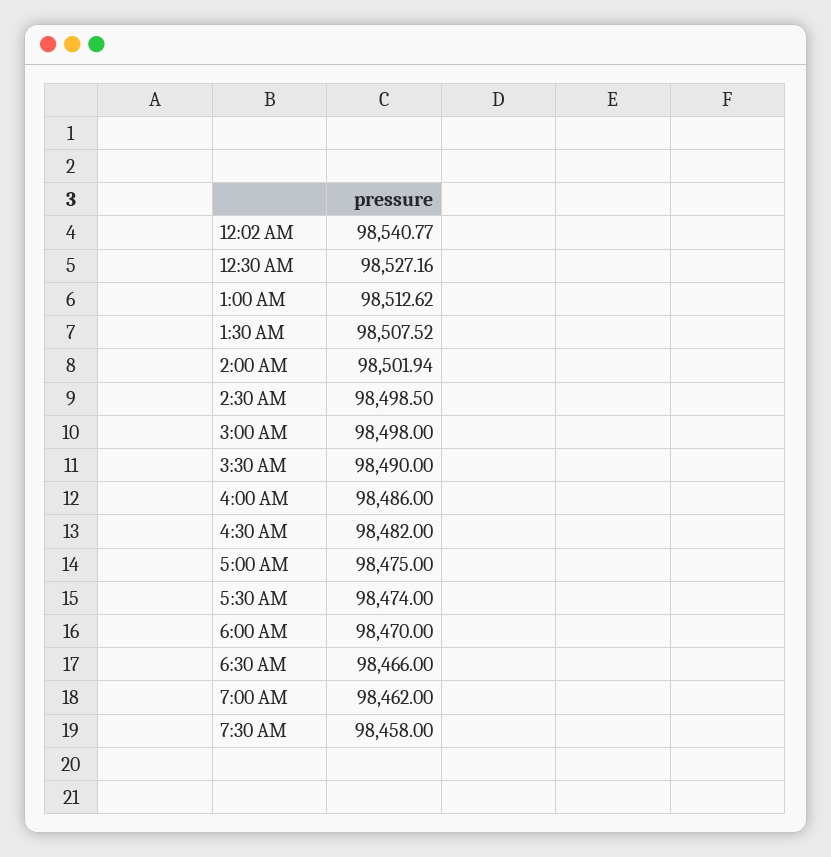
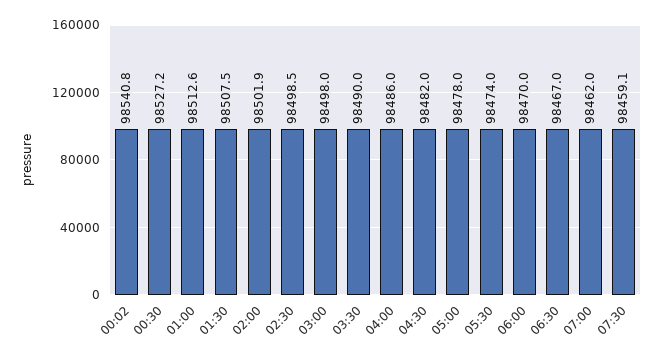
  {
    "12:02 AM": 98540.77,
    "12:30 AM": 98527.16,
    "1:00 AM": 98512.62,
    "1:30 AM": 98507.52,
    "2:00 AM": 98501.94,
    "2:30 AM": 98498.5,
    "3:00 AM": 98498,
    "3:30 AM": 98490,
    "4:00 AM": 98486,
    "4:30 AM": 98482,
-   "5:00 AM": 98475,
+   "5:00 AM": 98478,
    "5:30 AM": 98474,
    "6:00 AM": 98470,
-   "6:30 AM": 98466,
+   "6:30 AM": 98467,
    "7:00 AM": 98462,
-   "7:30 AM": 98458
+   "7:30 AM": 98459.1
  }

